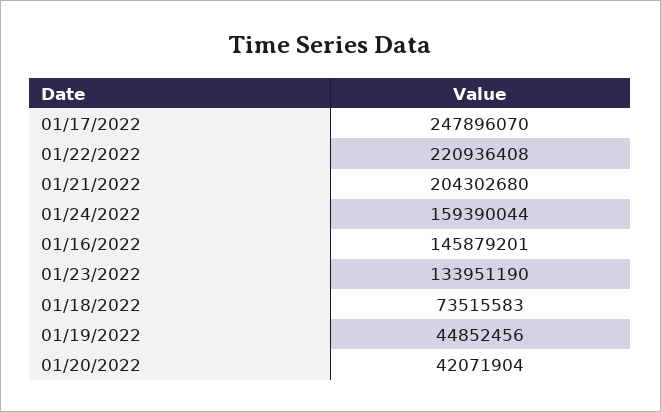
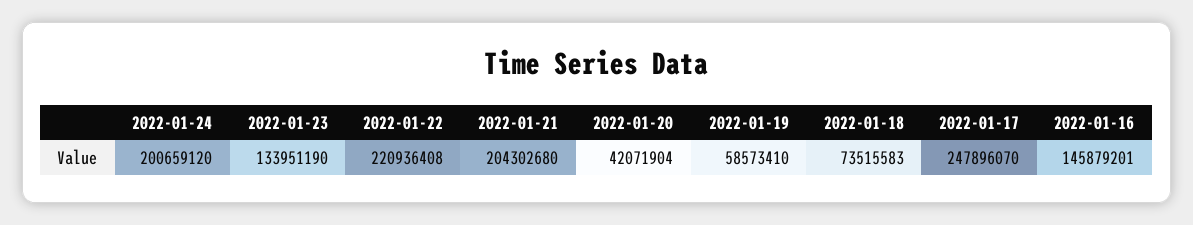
  {
    "01/17/2022": 247896070,
    "01/22/2022": 220936408,
    "01/21/2022": 204302680,
-   "01/24/2022": 159390044,
+   "01/24/2022": 200659120,
    "01/16/2022": 145879201,
    "01/23/2022": 133951190,
    "01/18/2022": 73515583,
-   "01/19/2022": 44852456,
+   "01/19/2022": 58573410,
    "01/20/2022": 42071904
  }

